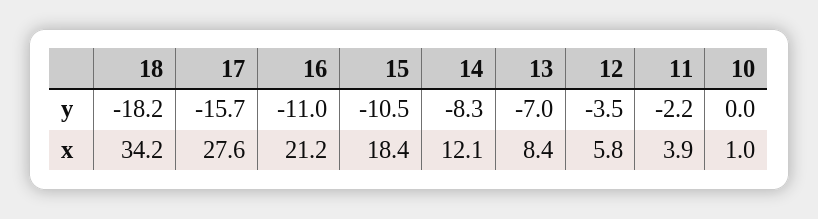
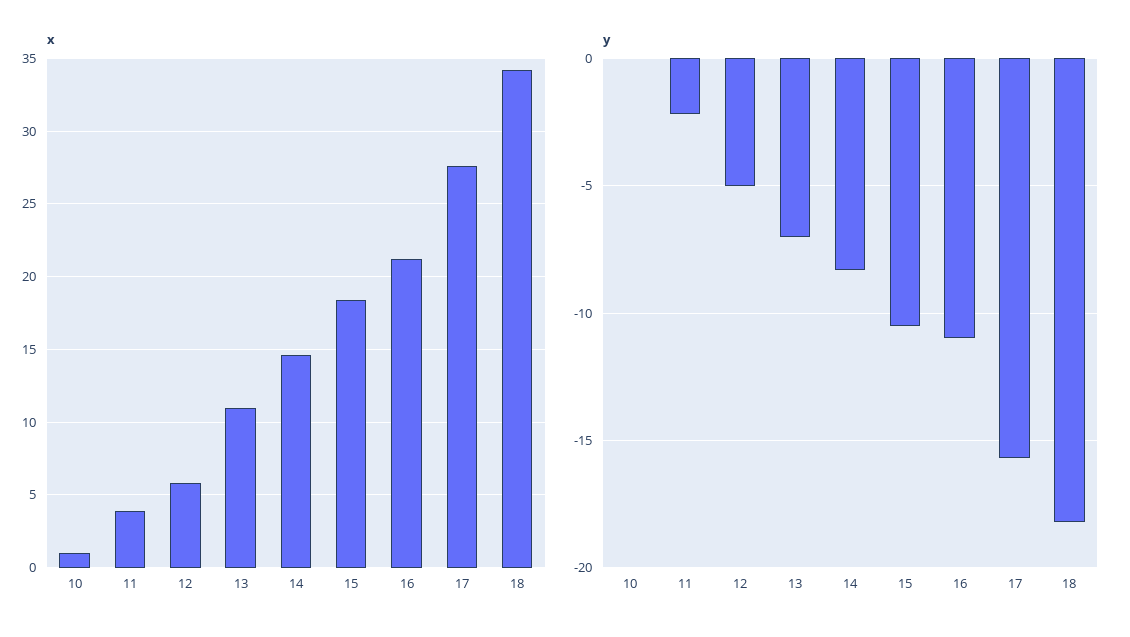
  {
    "y": {
      "18": -18.2,
      "17": -15.7,
      "16": -11,
      "15": -10.5,
      "14": -8.3,
      "13": -7,
-     "12": -3.5,
+     "12": -5,
      "11": -2.2,
      "10": 0
    },
    "x": {
      "18": 34.2,
      "17": 27.6,
      "16": 21.2,
      "15": 18.4,
-     "14": 12.1,
+     "14": 14.5,
-     "13": 8.4,
+     "13": 11,
      "12": 5.8,
      "11": 3.9,
      "10": 1
    }
  }

